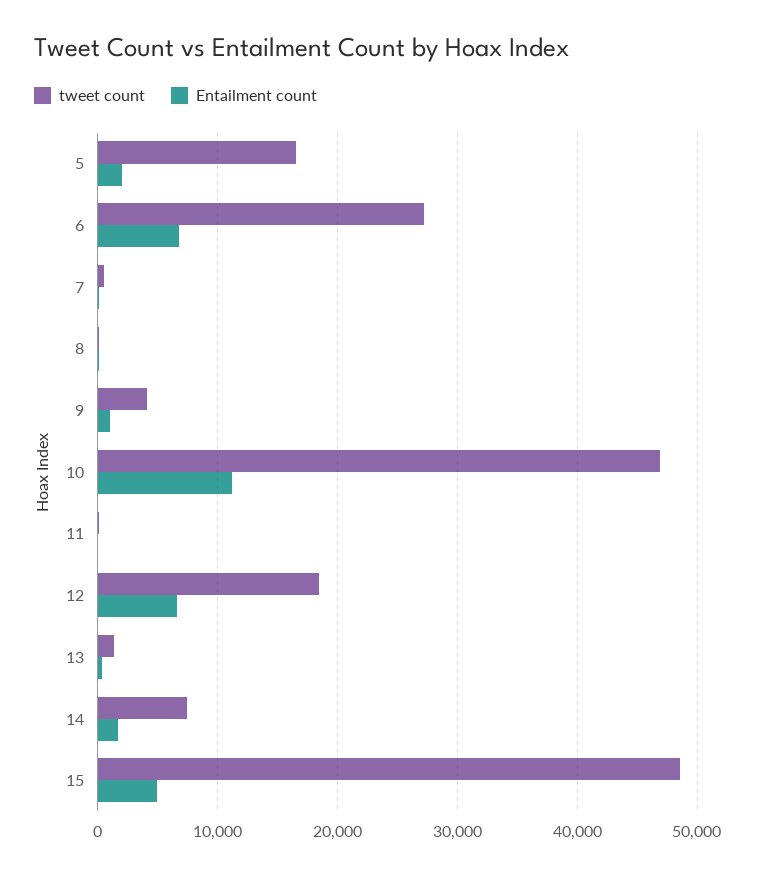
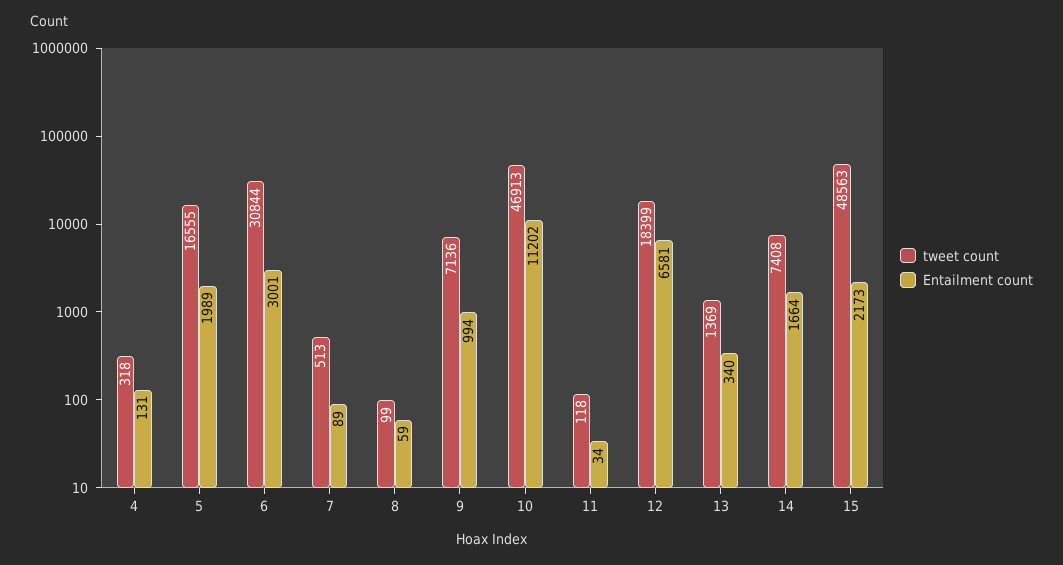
  {
    "tweet count": {
      "5": 16555,
-     "6": 27000,
+     "6": 30844,
      "7": 513,
      "8": 99,
-     "9": 4000,
+     "9": 7136,
      "10": 46913,
      "11": 118,
      "12": 18399,
      "13": 1369,
      "14": 7408,
-     "15": 48563
+     "15": 48563,
+     "4": 318
    },
    "Entailment count": {
      "5": 1989,
-     "6": 7000,
+     "6": 3001,
      "7": 89,
      "8": 59,
      "9": 994,
      "10": 11202,
      "11": 34,
      "12": 6581,
      "13": 340,
      "14": 1664,
-     "15": 5000
+     "15": 2173,
+     "4": 131
    }
  }

